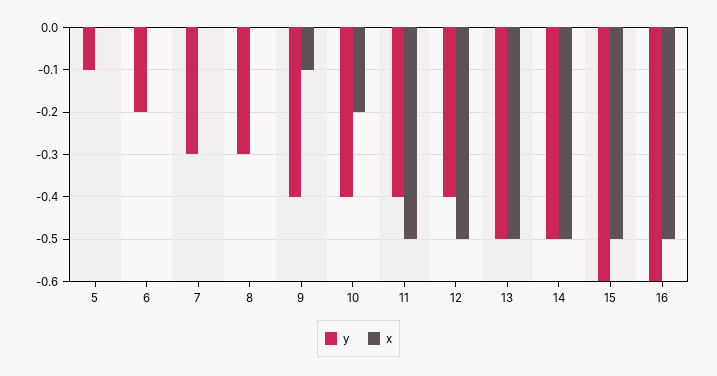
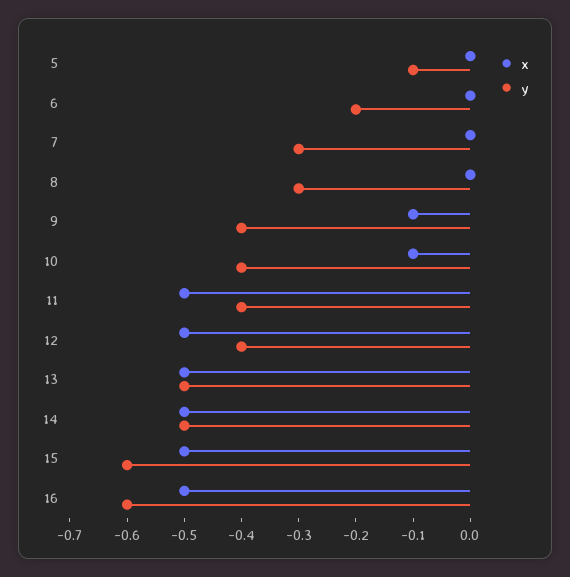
  {
    "y": {
      "5": -0.1,
      "6": -0.2,
      "7": -0.3,
      "8": -0.3,
      "9": -0.4,
      "10": -0.4,
      "11": -0.4,
      "12": -0.4,
      "13": -0.5,
      "14": -0.5,
      "15": -0.6,
      "16": -0.6
    },
    "x": {
      "5": 0,
      "6": 0,
      "7": 0,
      "8": 0,
      "9": -0.1,
-     "10": -0.2,
+     "10": -0.1,
      "11": -0.5,
      "12": -0.5,
      "13": -0.5,
      "14": -0.5,
      "15": -0.5,
      "16": -0.5
    }
  }

